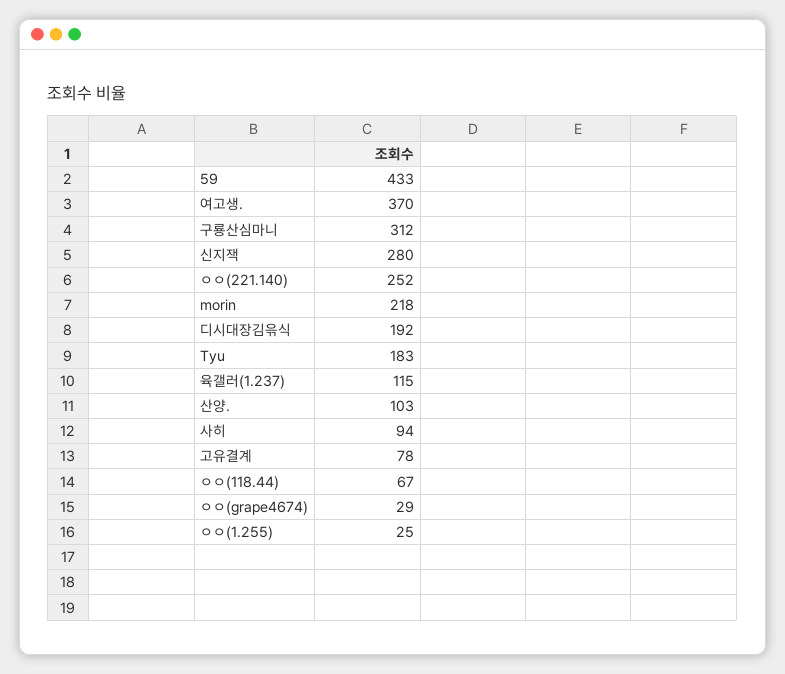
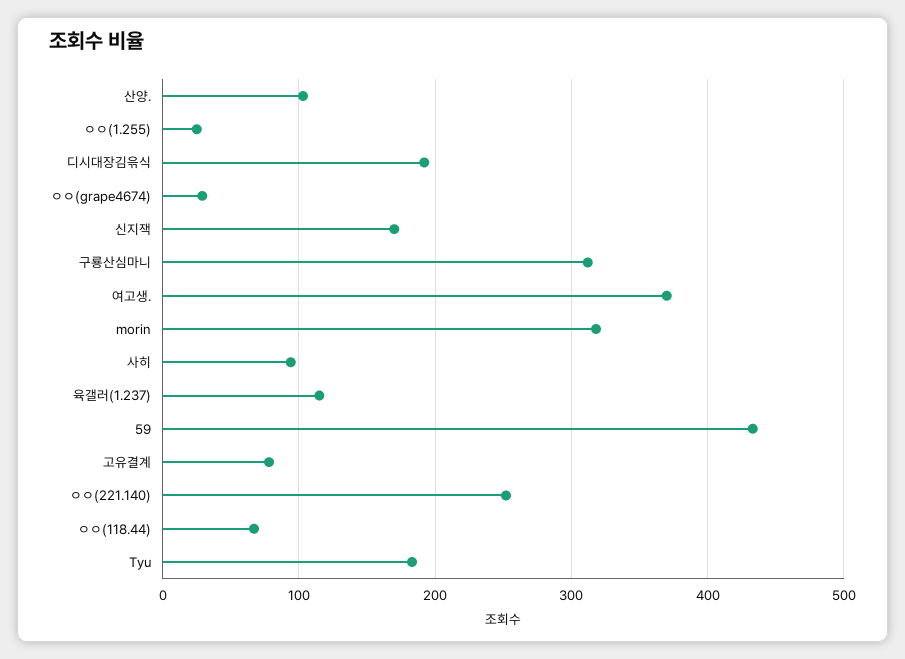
  {
    "59": 433,
    "여고생.": 370,
    "구룡산심마니": 312,
-   "신지잭": 280,
+   "신지잭": 170,
    "ㅇㅇ(221.140)": 252,
-   "morin": 218,
+   "morin": 320,
    "디시대장김윾식": 192,
    "Tyu": 183,
    "육갤러(1.237)": 115,
    "산양.": 103,
    "사히": 94,
    "고유결계": 78,
    "ㅇㅇ(118.44)": 67,
    "ㅇㅇ(grape4674)": 29,
    "ㅇㅇ(1.255)": 25
  }

